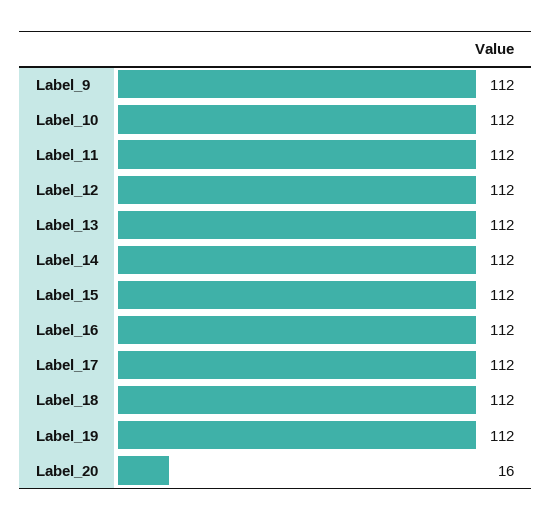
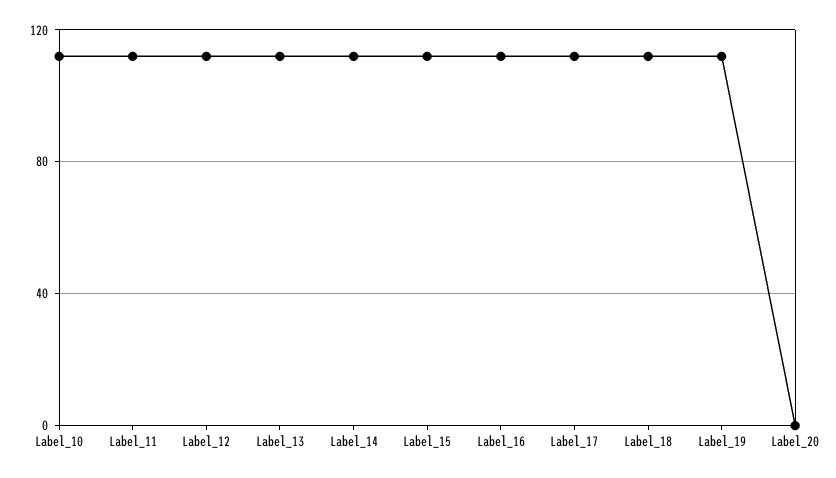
  {
-   "Label_9": 112,
    "Label_10": 112,
    "Label_11": 112,
    "Label_12": 112,
    "Label_13": 112,
    "Label_14": 112,
    "Label_15": 112,
    "Label_16": 112,
    "Label_17": 112,
    "Label_18": 112,
    "Label_19": 112,
-   "Label_20": 16
+   "Label_20": 0
  }

